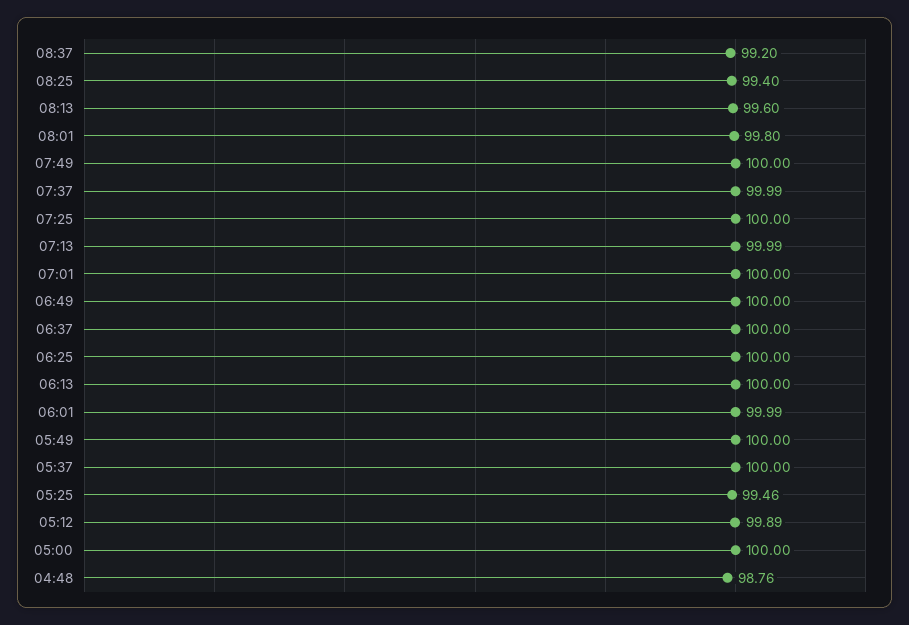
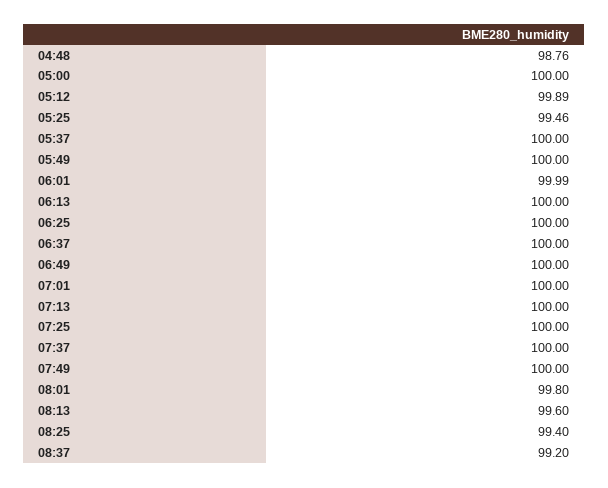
  {
    "08:37": 99.2,
    "08:25": 99.4,
    "08:13": 99.6,
    "08:01": 99.8,
    "07:49": 100,
-   "07:37": 99.99,
+   "07:37": 100,
    "07:25": 100,
-   "07:13": 99.99,
+   "07:13": 100,
    "07:01": 100,
    "06:49": 100,
    "06:37": 100,
    "06:25": 100,
    "06:13": 100,
    "06:01": 99.99,
    "05:49": 100,
    "05:37": 100,
    "05:25": 99.46,
    "05:12": 99.89,
    "05:00": 100,
    "04:48": 98.76
  }

